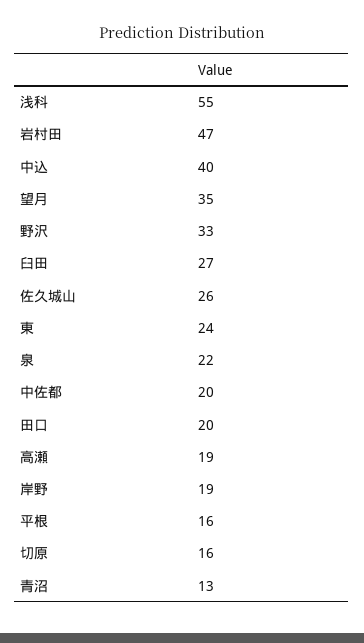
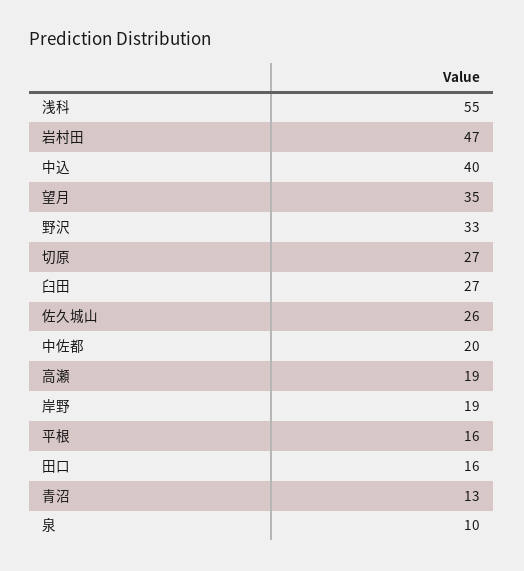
  {
    "浅科": 55,
    "岩村田": 47,
    "中込": 40,
    "望月": 35,
    "野沢": 33,
    "臼田": 27,
    "佐久城山": 26,
-   "東": 24,
-   "泉": 22,
+   "泉": 10,
    "中佐都": 20,
-   "田口": 20,
+   "田口": 16,
    "高瀬": 19,
    "岸野": 19,
    "平根": 16,
-   "切原": 16,
+   "切原": 27,
    "青沼": 13
  }

